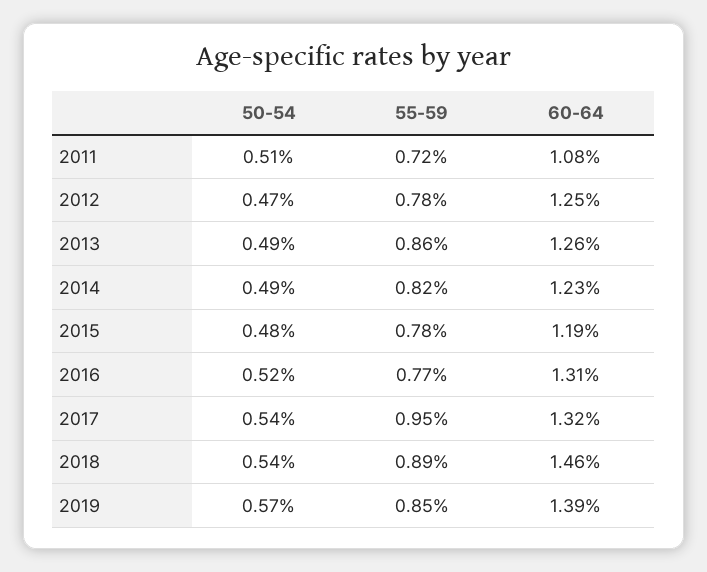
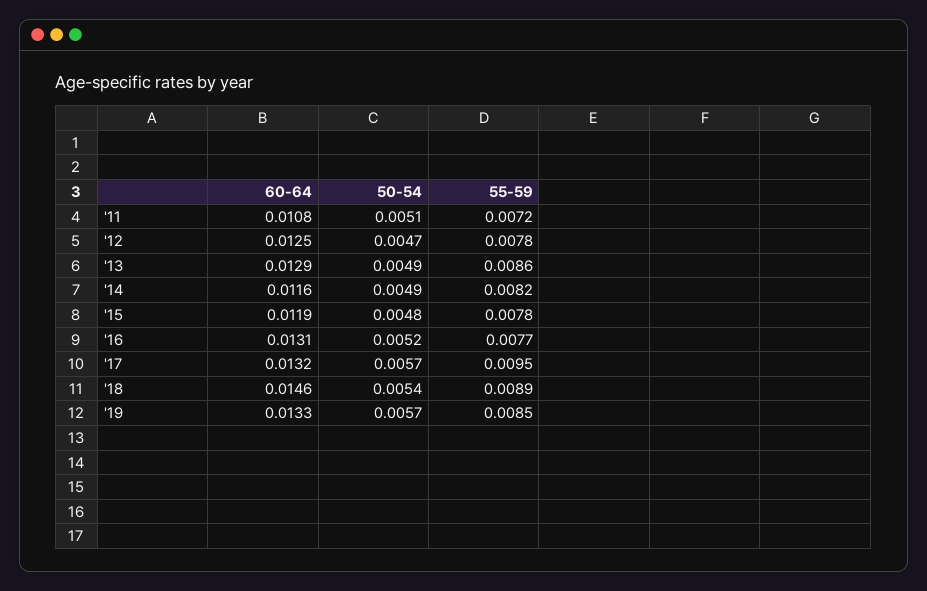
  {
    "50-54": {
      "2011": 0.0051,
      "2012": 0.0047,
      "2013": 0.0049,
      "2014": 0.0049,
      "2015": 0.0048,
      "2016": 0.0052,
-     "2017": 0.0054,
+     "2017": 0.0057,
      "2018": 0.0054,
      "2019": 0.0057
    },
    "55-59": {
      "2011": 0.0072,
      "2012": 0.0078,
      "2013": 0.0086,
      "2014": 0.0082,
      "2015": 0.0078,
      "2016": 0.0077,
      "2017": 0.0095,
      "2018": 0.0089,
      "2019": 0.0085
    },
    "60-64": {
      "2011": 0.0108,
      "2012": 0.0125,
-     "2013": 0.0126,
+     "2013": 0.0129,
-     "2014": 0.0123,
+     "2014": 0.0116,
      "2015": 0.0119,
      "2016": 0.0131,
      "2017": 0.0132,
      "2018": 0.0146,
-     "2019": 0.0139
+     "2019": 0.0133
    }
  }

